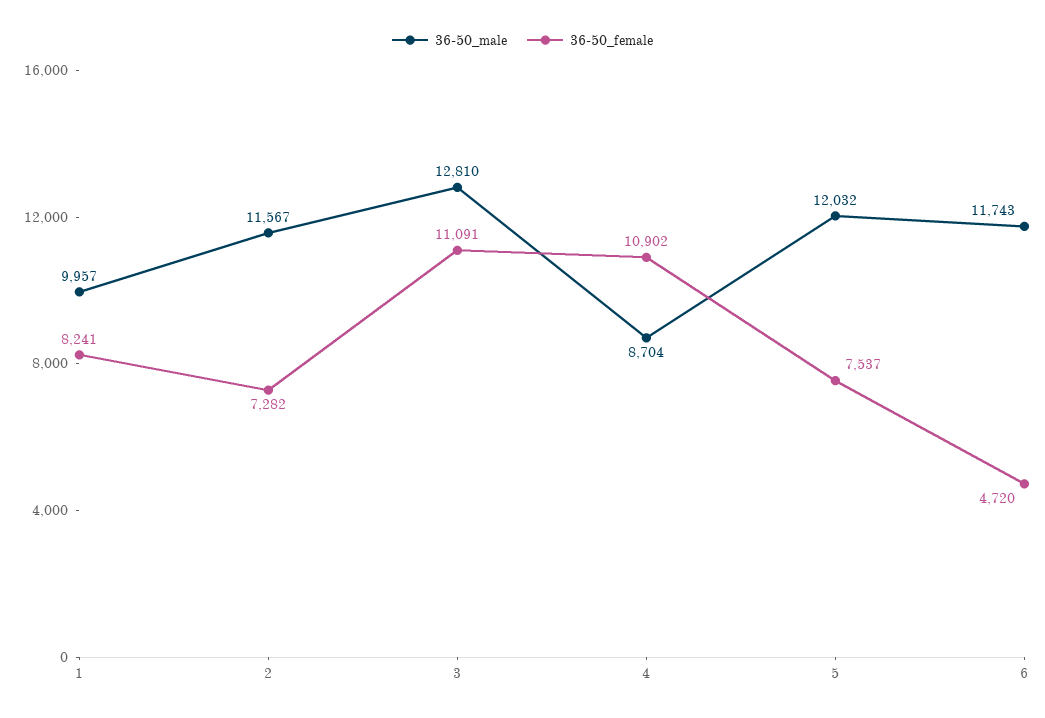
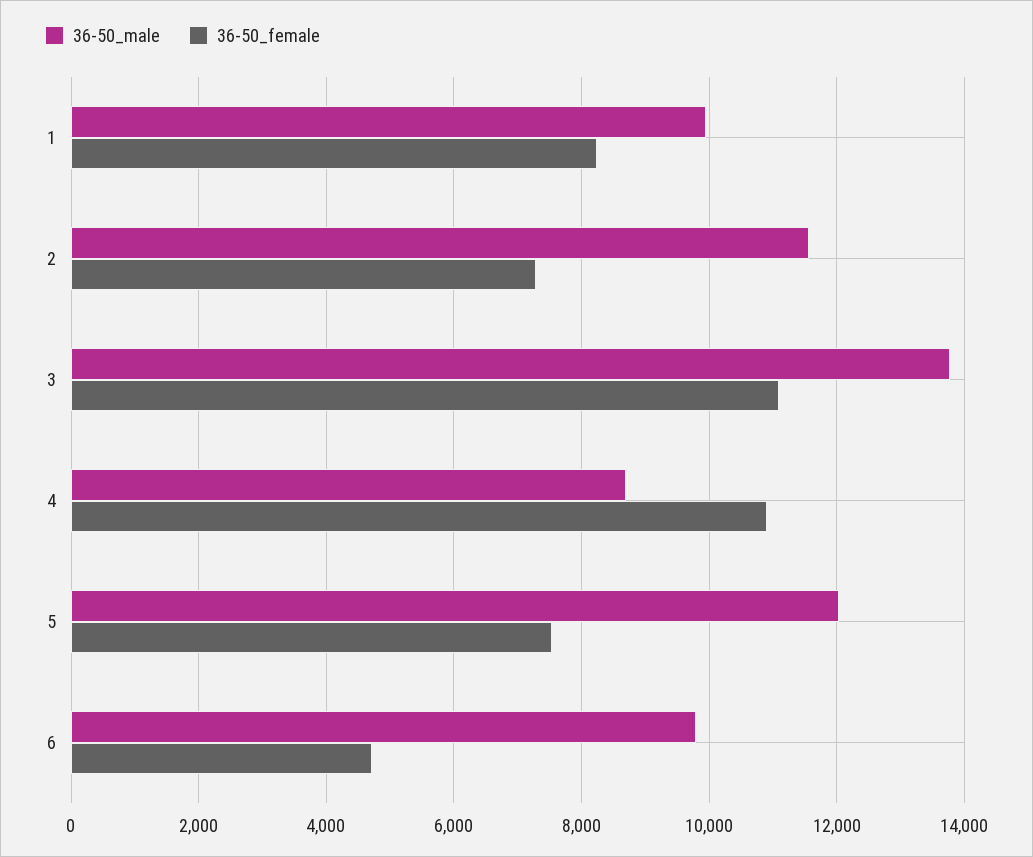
  {
    "36-50_male": {
      "1": 9957,
      "2": 11567,
-     "3": 12810,
+     "3": 13800,
      "4": 8704,
      "5": 12032,
-     "6": 11743
+     "6": 9800
    },
    "36-50_female": {
      "1": 8241,
      "2": 7282,
      "3": 11091,
      "4": 10902,
      "5": 7537,
      "6": 4720
    }
  }

